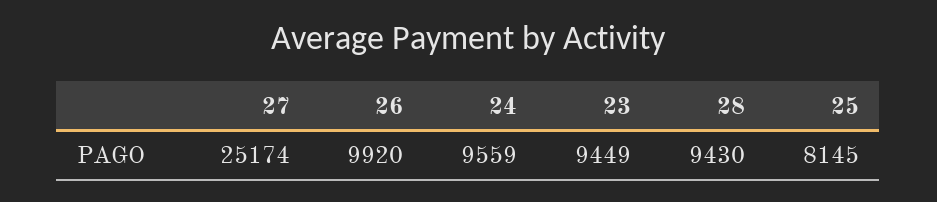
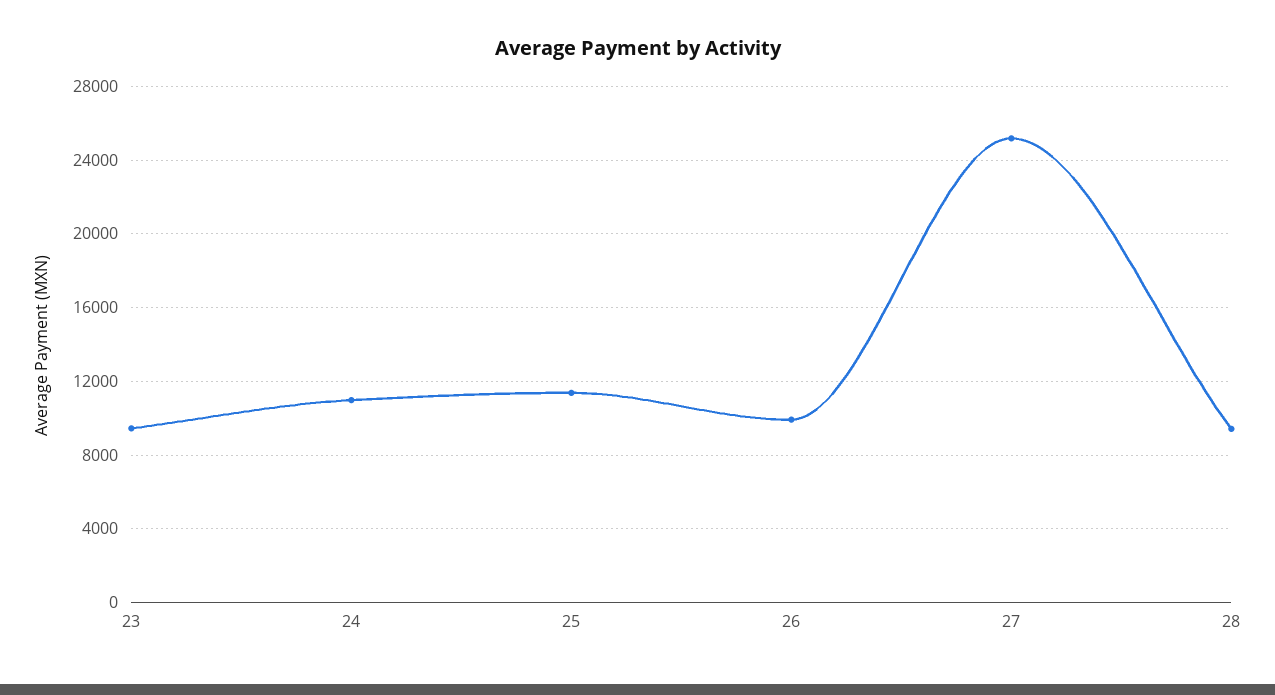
  {
    "27": 25174,
    "26": 9920,
-   "24": 9559,
+   "24": 11000,
    "23": 9449,
    "28": 9430,
-   "25": 8145
+   "25": 11500
  }

